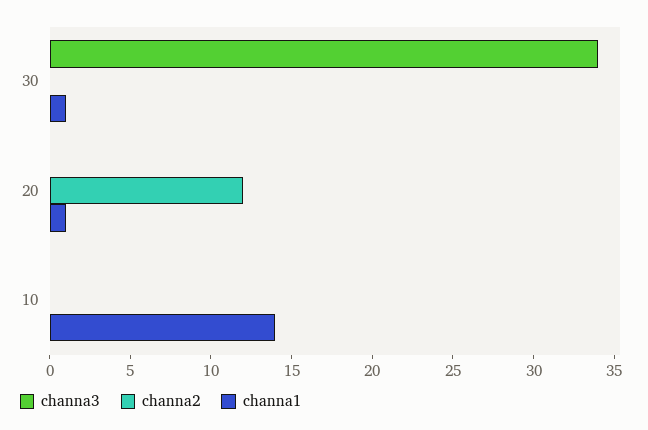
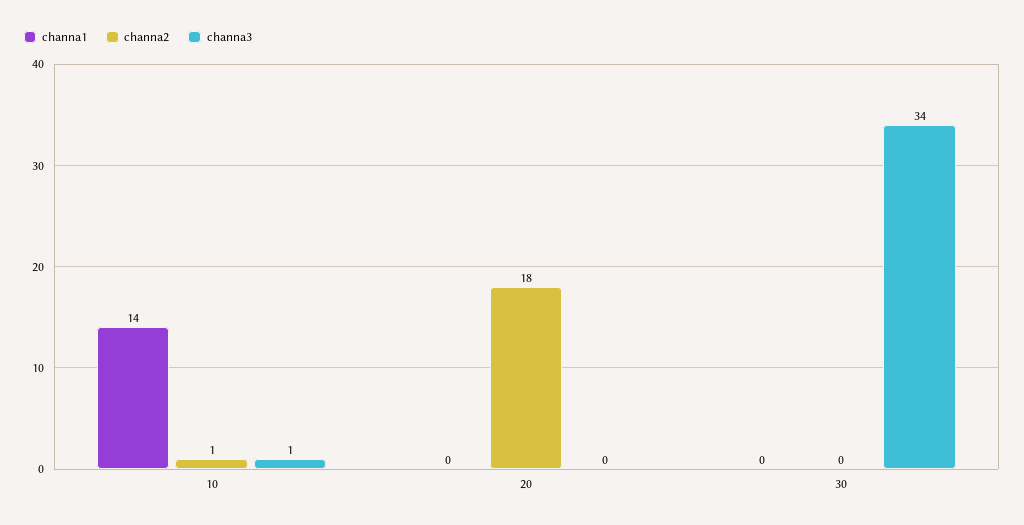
  {
    "channa3": {
      "30": 34,
      "20": 0,
-     "10": 0
+     "10": 1
    },
    "channa2": {
      "30": 0,
-     "20": 12,
+     "20": 18,
-     "10": 0
+     "10": 1
    },
    "channa1": {
-     "30": 1,
+     "30": 0,
-     "20": 1,
+     "20": 0,
      "10": 14
    }
  }

